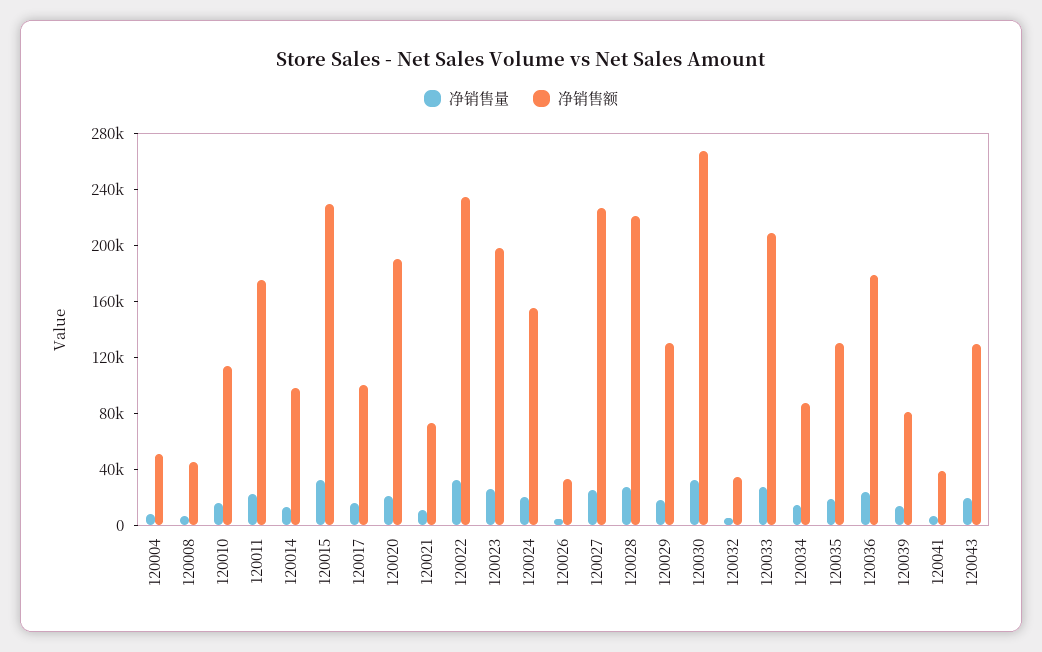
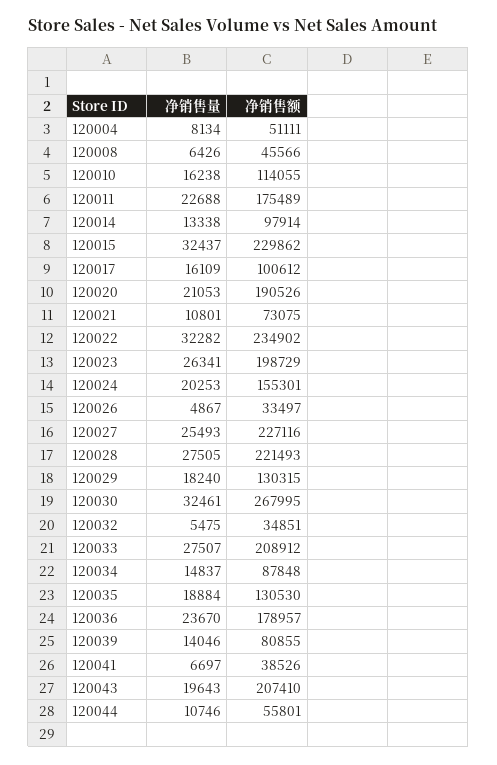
  {
    "净销售量": {
      "120004": 8134,
      "120008": 6426,
      "120010": 16238,
      "120011": 22688,
      "120014": 13338,
      "120015": 32437,
      "120017": 16109,
      "120020": 21053,
      "120021": 10801,
      "120022": 32282,
      "120023": 26341,
      "120024": 20253,
      "120026": 4867,
      "120027": 25493,
      "120028": 27505,
      "120029": 18240,
      "120030": 32461,
      "120032": 5475,
      "120033": 27507,
      "120034": 14837,
      "120035": 18884,
      "120036": 23670,
      "120039": 14046,
      "120041": 6697,
-     "120043": 19643
+     "120043": 19643,
+     "120044": 10746
    },
    "净销售额": {
      "120004": 51111,
      "120008": 45566,
      "120010": 114055,
      "120011": 175489,
      "120014": 97914,
      "120015": 229862,
      "120017": 100612,
      "120020": 190526,
      "120021": 73075,
      "120022": 234902,
      "120023": 198729,
      "120024": 155301,
      "120026": 33497,
      "120027": 227116,
      "120028": 221493,
      "120029": 130315,
      "120030": 267995,
      "120032": 34851,
      "120033": 208912,
      "120034": 87848,
      "120035": 130530,
      "120036": 178957,
      "120039": 80855,
      "120041": 38526,
-     "120043": 130000
+     "120043": 207410,
+     "120044": 55801
    }
  }

